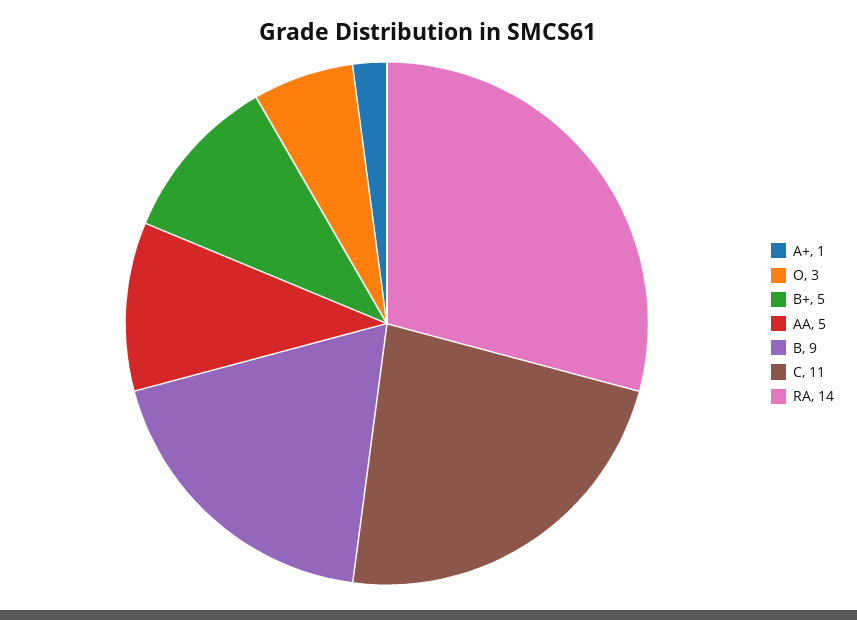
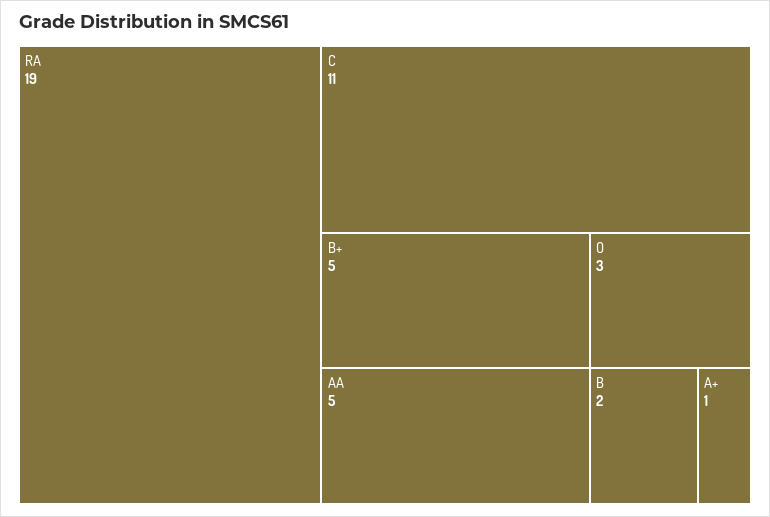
  {
    "A+": 1,
    "O": 3,
    "B+": 5,
    "AA": 5,
-   "B": 9,
+   "B": 2,
    "C": 11,
-   "RA": 14
+   "RA": 19
  }

